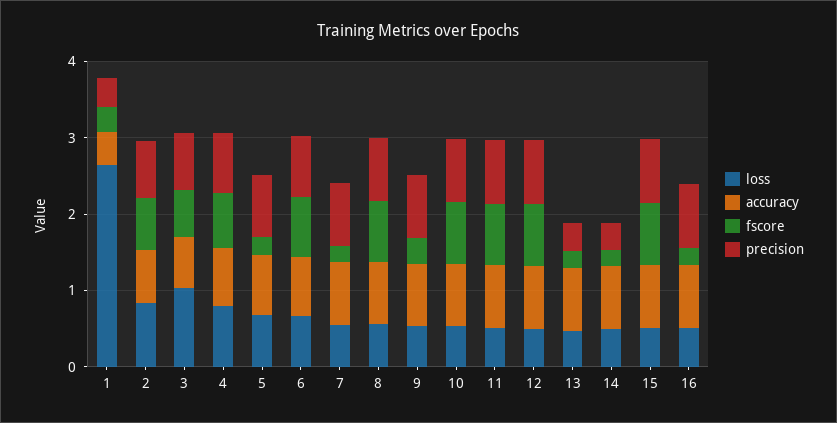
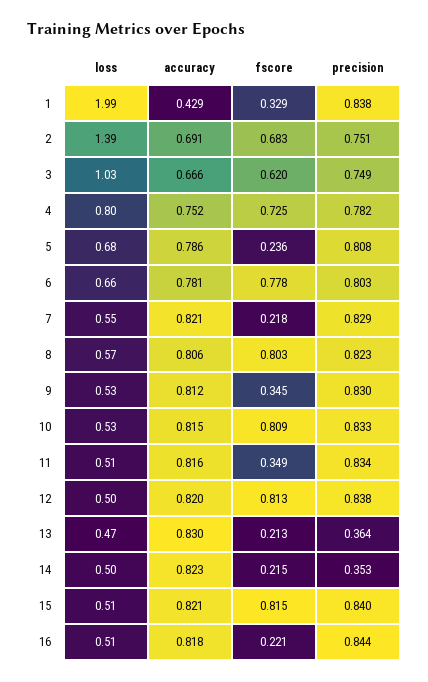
  {
    "loss": {
-     "1": 2.6,
+     "1": 1.99,
-     "2": 0.8,
+     "2": 1.39,
      "3": 1.03,
      "4": 0.8,
      "5": 0.68,
      "6": 0.66,
      "7": 0.55,
      "8": 0.57,
      "9": 0.53,
      "10": 0.53,
      "11": 0.51,
      "12": 0.5,
      "13": 0.47,
      "14": 0.5,
      "15": 0.51,
      "16": 0.51
    },
    "accuracy": {
      "1": 0.429,
      "2": 0.691,
      "3": 0.666,
      "4": 0.752,
      "5": 0.786,
      "6": 0.781,
      "7": 0.821,
      "8": 0.806,
      "9": 0.812,
      "10": 0.815,
      "11": 0.816,
      "12": 0.82,
      "13": 0.83,
      "14": 0.823,
      "15": 0.821,
      "16": 0.818
    },
    "fscore": {
      "1": 0.329,
      "2": 0.683,
      "3": 0.62,
      "4": 0.725,
      "5": 0.236,
      "6": 0.778,
      "7": 0.218,
      "8": 0.803,
      "9": 0.345,
      "10": 0.809,
-     "11": 0.8,
+     "11": 0.349,
      "12": 0.813,
      "13": 0.213,
      "14": 0.215,
      "15": 0.815,
      "16": 0.221
    },
    "precision": {
-     "1": 0.4,
+     "1": 0.838,
      "2": 0.751,
      "3": 0.749,
      "4": 0.782,
      "5": 0.808,
      "6": 0.803,
      "7": 0.829,
      "8": 0.823,
      "9": 0.83,
      "10": 0.833,
      "11": 0.834,
      "12": 0.838,
      "13": 0.364,
      "14": 0.353,
      "15": 0.84,
      "16": 0.844
    }
  }

